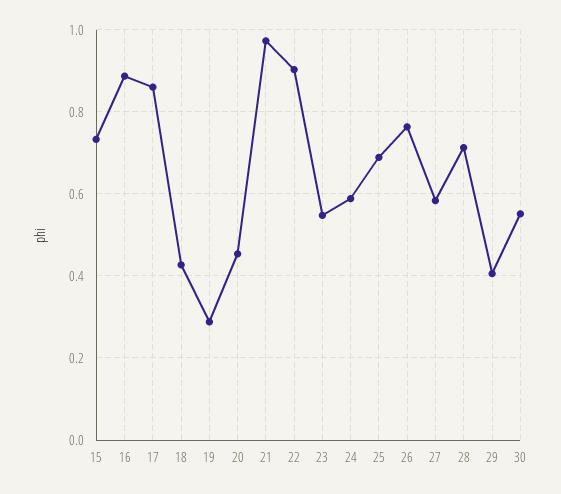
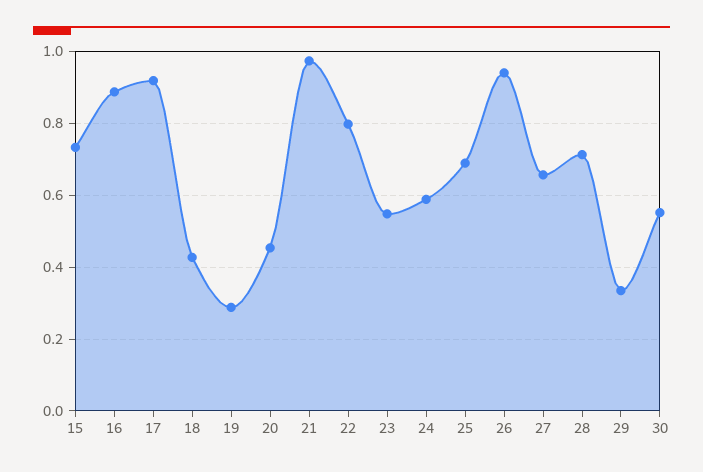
  {
    "15": 0.74,
    "16": 0.88,
-   "17": 0.86,
+   "17": 0.92,
    "18": 0.42,
    "19": 0.28,
    "20": 0.46,
    "21": 0.98,
-   "22": 0.9,
+   "22": 0.8,
    "23": 0.54,
    "24": 0.58,
    "25": 0.68,
-   "26": 0.76,
+   "26": 0.94,
-   "27": 0.58,
+   "27": 0.66,
    "28": 0.72,
-   "29": 0.4,
+   "29": 0.34,
    "30": 0.56
  }

